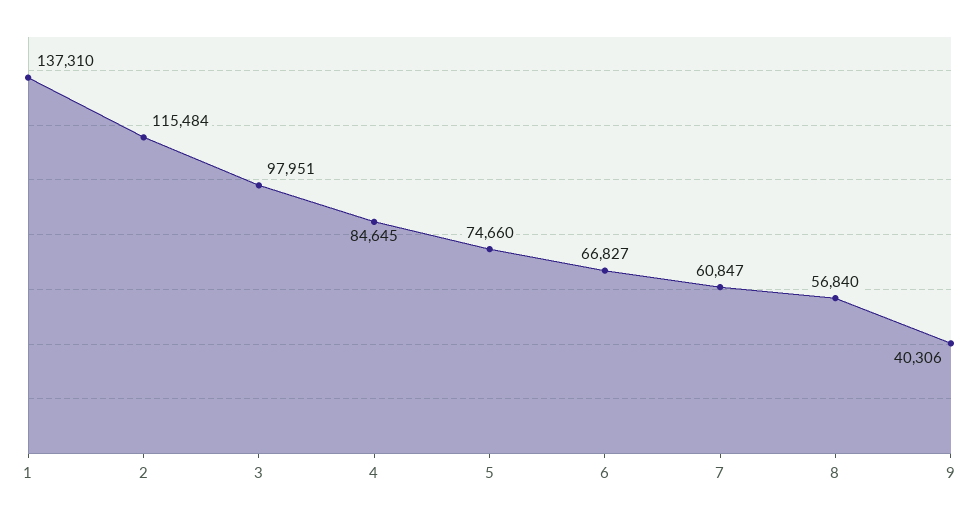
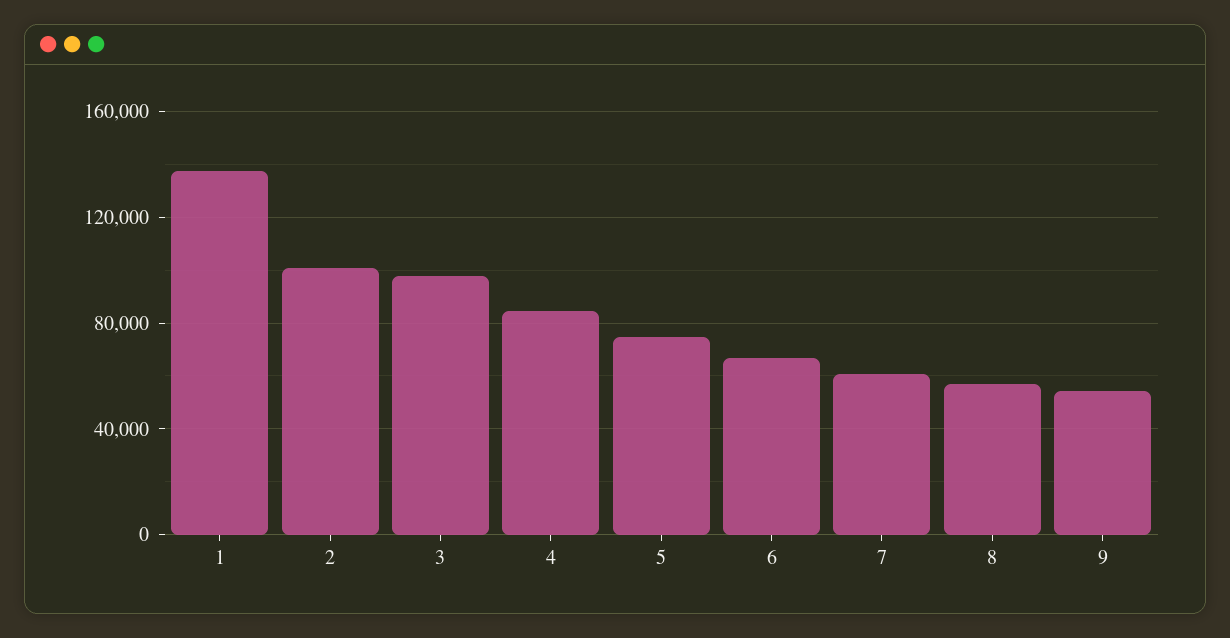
  {
    "1": 137310,
-   "2": 115484,
+   "2": 100000,
    "3": 97951,
    "4": 84645,
    "5": 74660,
    "6": 66827,
    "7": 60847,
    "8": 56840,
-   "9": 40306
+   "9": 55000
  }

